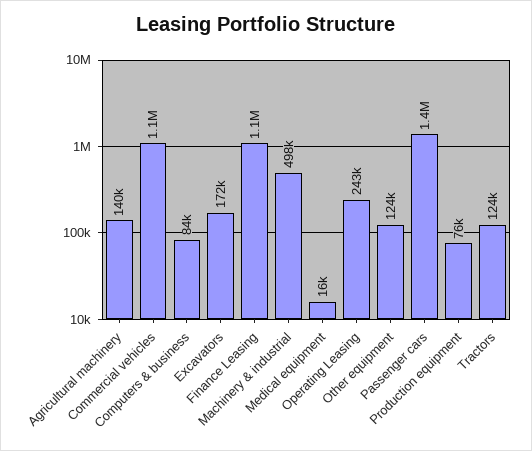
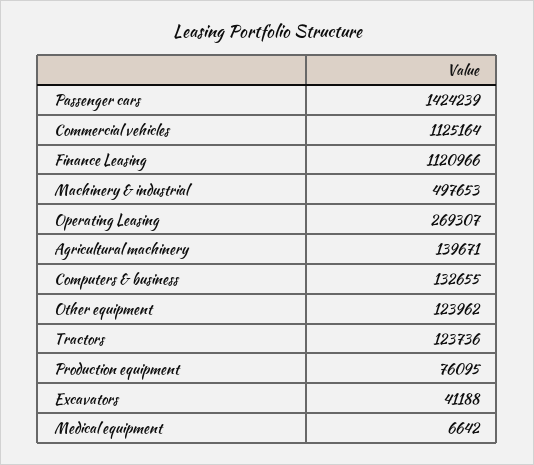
  {
    "Agricultural machinery": 139671,
    "Commercial vehicles": 1125164,
-   "Computers & business": 84000,
+   "Computers & business": 132655,
-   "Excavators": 172000,
+   "Excavators": 41188,
    "Finance Leasing": 1120966,
    "Machinery & industrial": 497653,
-   "Medical equipment": 16000,
+   "Medical equipment": 6642,
-   "Operating Leasing": 243000,
+   "Operating Leasing": 269307,
    "Other equipment": 123962,
    "Passenger cars": 1424239,
    "Production equipment": 76095,
    "Tractors": 123736
  }

